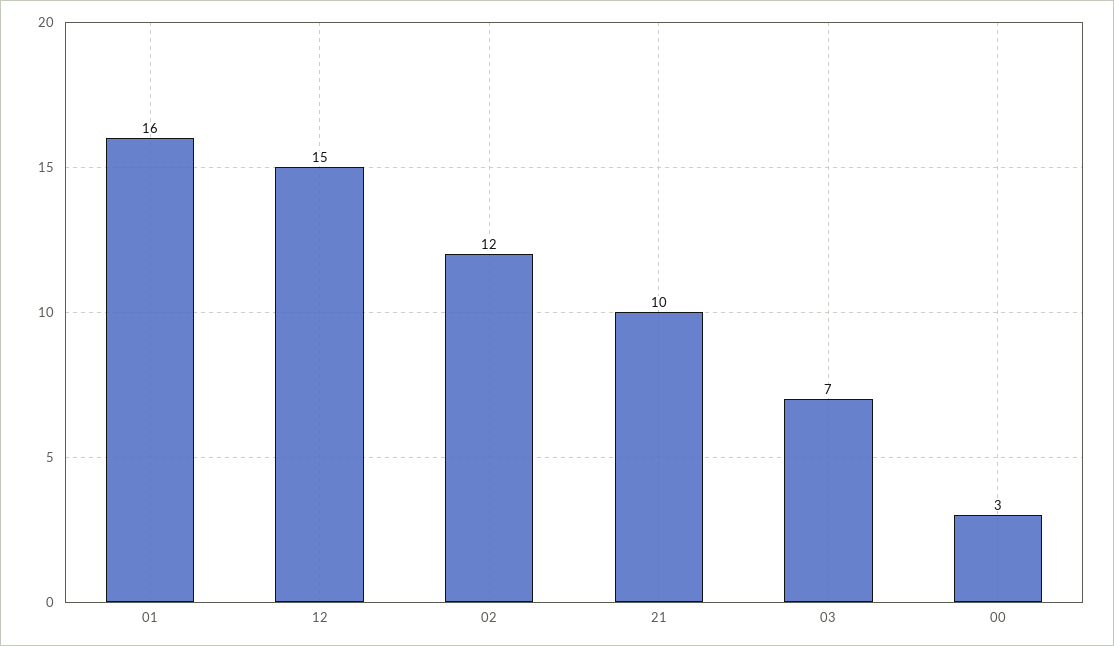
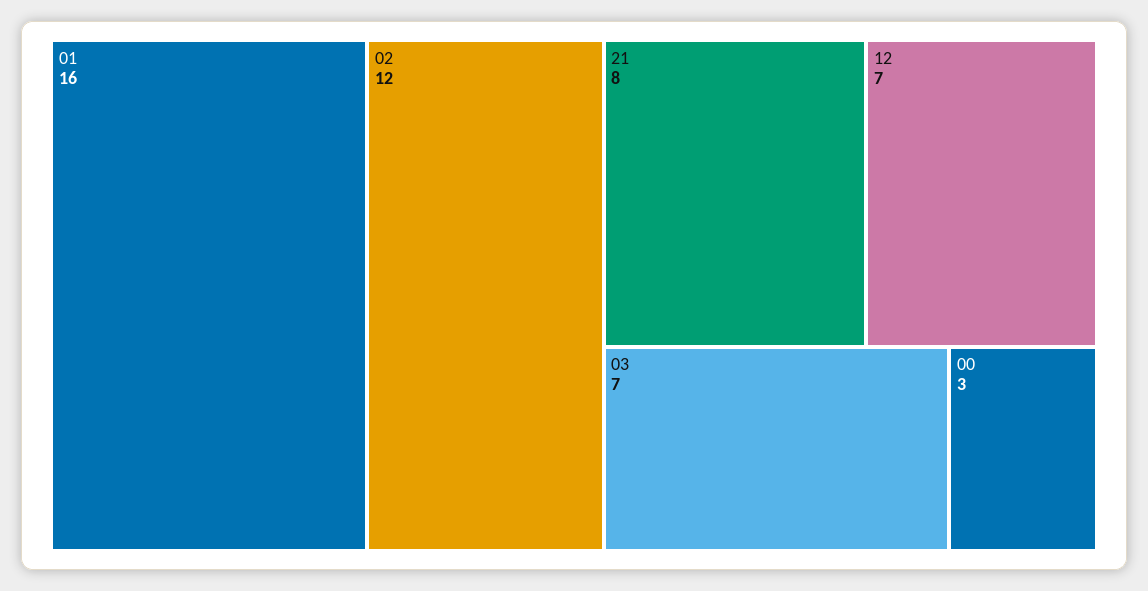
  {
    "01": 16,
-   "12": 15,
+   "12": 7,
    "02": 12,
-   "21": 10,
+   "21": 8,
    "03": 7,
    "00": 3
  }

